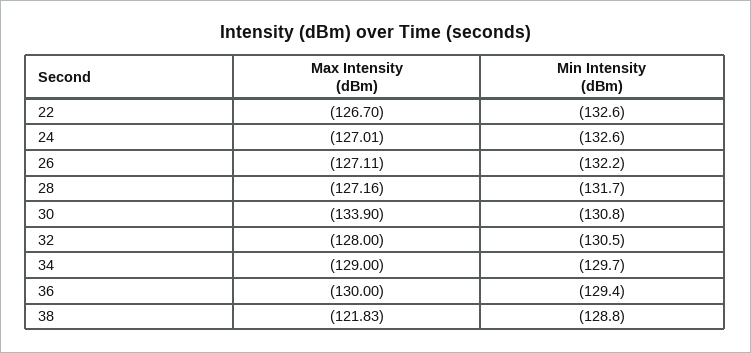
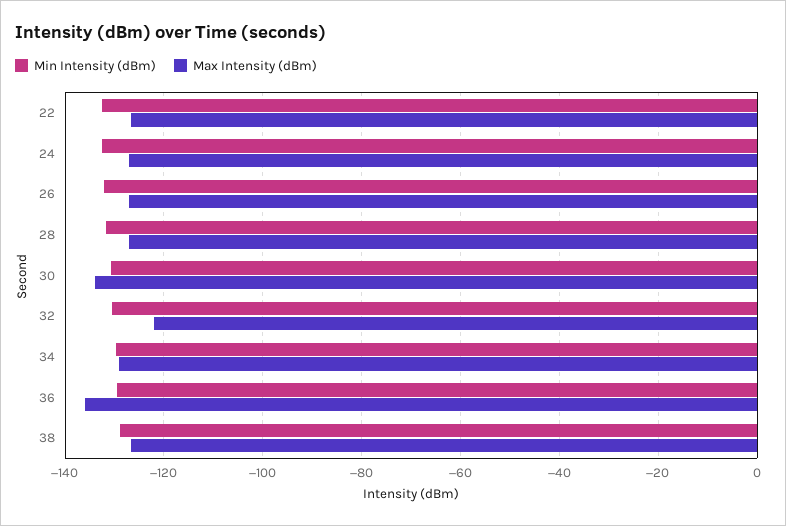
  {
    "Max Intensity (dBm)": {
      "22": -126.7,
      "24": -127.01,
      "26": -127.11,
      "28": -127.16,
      "30": -133.9,
-     "32": -128,
+     "32": -122,
      "34": -129,
-     "36": -130,
+     "36": -136,
-     "38": -121.83
+     "38": -126
    },
    "Min Intensity (dBm)": {
      "22": -132.6,
      "24": -132.6,
      "26": -132.2,
      "28": -131.7,
      "30": -130.8,
      "32": -130.5,
      "34": -129.7,
      "36": -129.4,
      "38": -128.8
    }
  }

